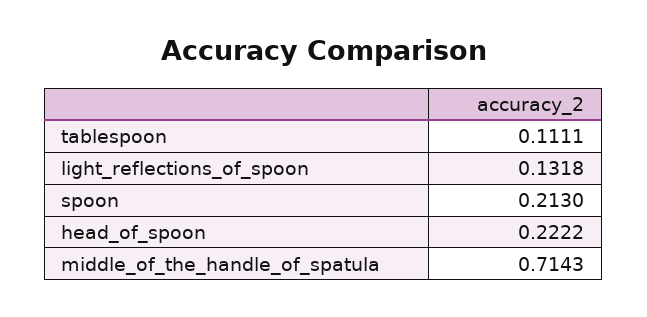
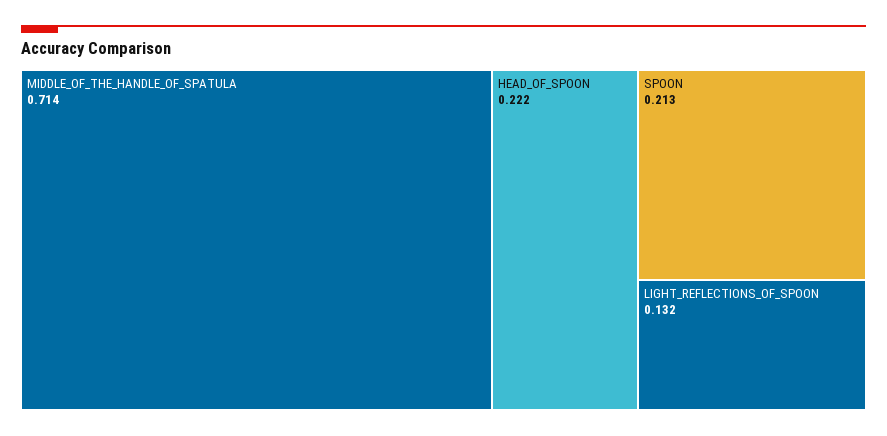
  {
-   "tablespoon": 0.1111,
    "light_reflections_of_spoon": 0.1318,
    "spoon": 0.213,
    "head_of_spoon": 0.2222,
    "middle_of_the_handle_of_spatula": 0.7143
  }

